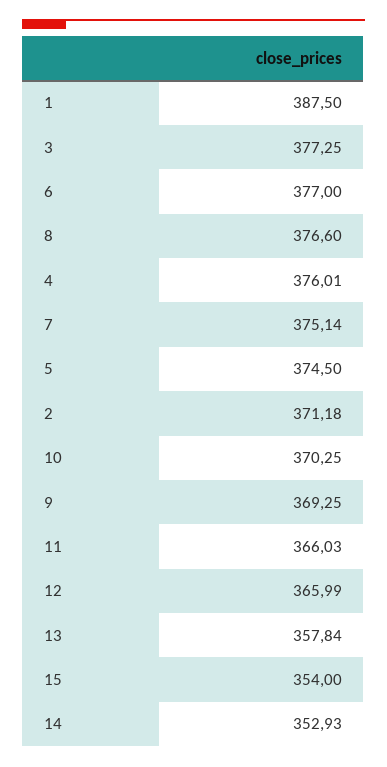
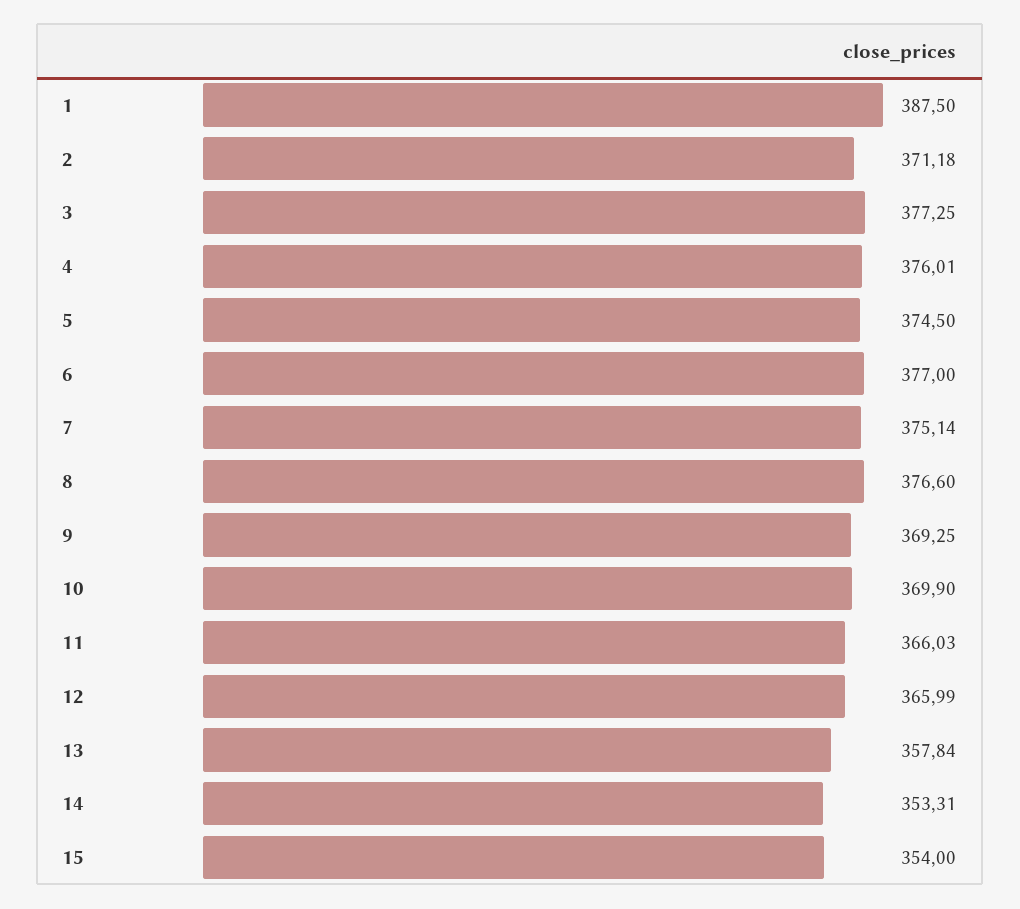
  {
    "1": 387.5,
    "3": 377.25,
    "6": 377,
    "8": 376.6,
    "4": 376.01,
    "7": 375.14,
    "5": 374.5,
    "2": 371.18,
-   "10": 370.25,
+   "10": 369.9,
    "9": 369.25,
    "11": 366.03,
    "12": 365.99,
    "13": 357.84,
    "15": 354,
-   "14": 352.93
+   "14": 353.31
  }

